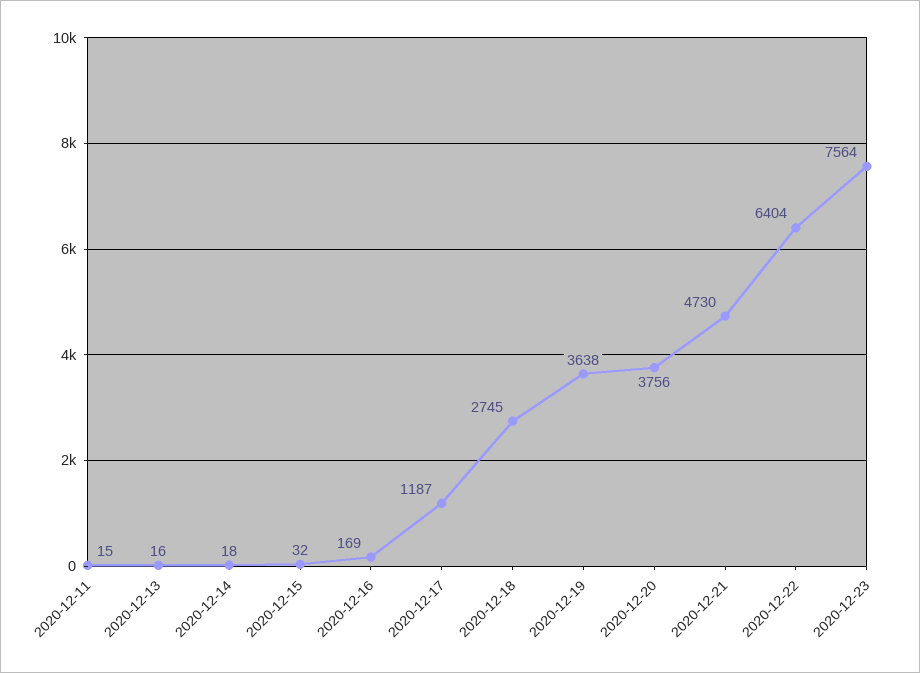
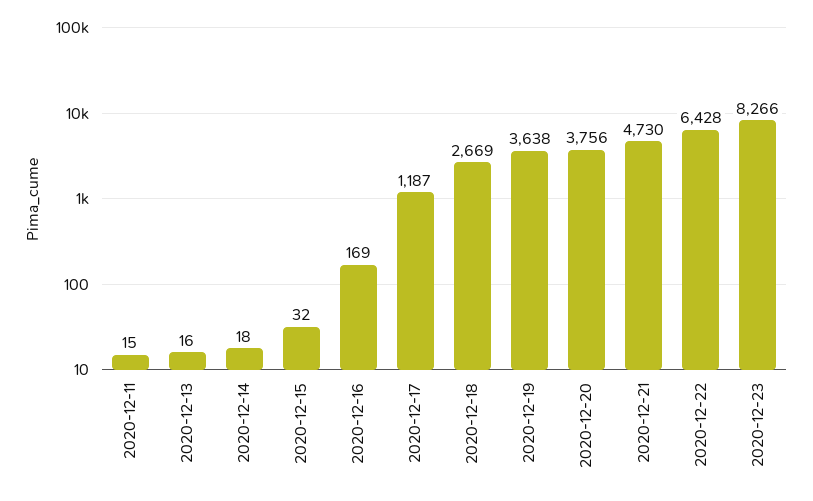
  {
    "2020-12-11": 15,
    "2020-12-13": 16,
    "2020-12-14": 18,
    "2020-12-15": 32,
    "2020-12-16": 169,
    "2020-12-17": 1187,
-   "2020-12-18": 2745,
+   "2020-12-18": 2669,
    "2020-12-19": 3638,
    "2020-12-20": 3756,
    "2020-12-21": 4730,
-   "2020-12-22": 6404,
+   "2020-12-22": 6428,
-   "2020-12-23": 7564
+   "2020-12-23": 8266
  }

